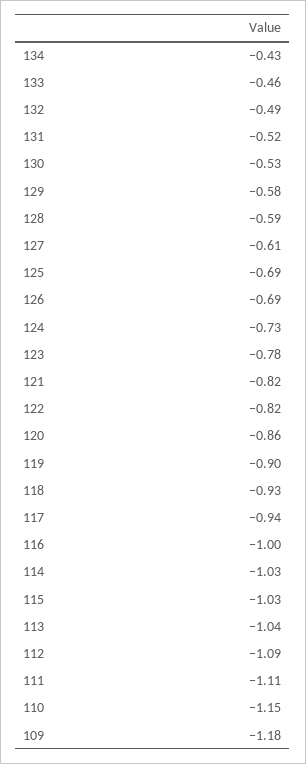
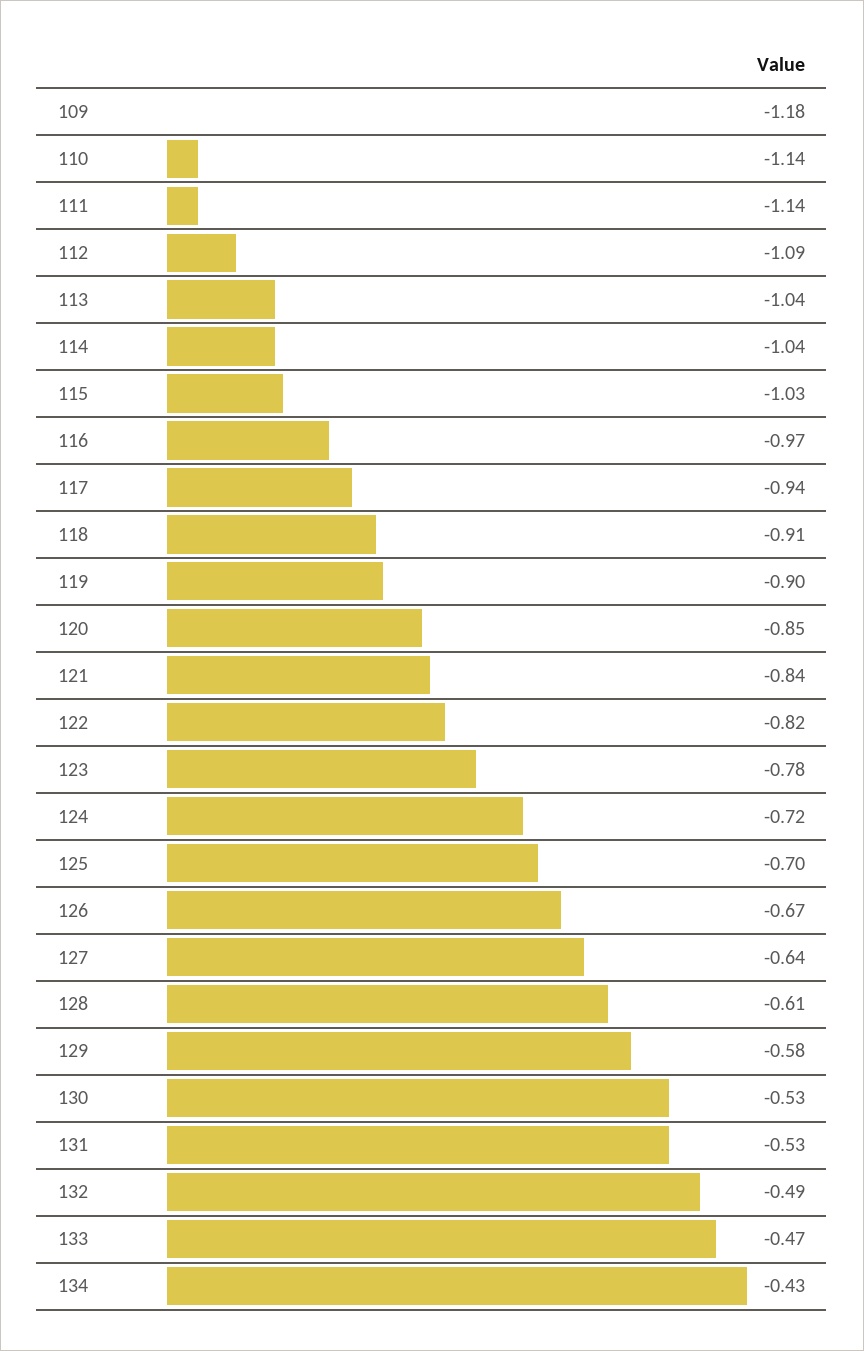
  {
    "134": -0.43,
-   "133": -0.46,
+   "133": -0.47,
    "132": -0.49,
-   "131": -0.52,
+   "131": -0.53,
    "130": -0.53,
    "129": -0.58,
-   "128": -0.59,
+   "128": -0.61,
-   "127": -0.61,
+   "127": -0.64,
-   "125": -0.69,
+   "125": -0.7,
-   "126": -0.69,
+   "126": -0.67,
-   "124": -0.73,
+   "124": -0.72,
    "123": -0.78,
-   "121": -0.82,
+   "121": -0.84,
    "122": -0.82,
-   "120": -0.86,
+   "120": -0.85,
    "119": -0.9,
-   "118": -0.93,
+   "118": -0.91,
    "117": -0.94,
-   "116": -1,
+   "116": -0.97,
-   "114": -1.03,
+   "114": -1.04,
    "115": -1.03,
    "113": -1.04,
    "112": -1.09,
-   "111": -1.11,
+   "111": -1.14,
-   "110": -1.15,
+   "110": -1.14,
    "109": -1.18
  }

